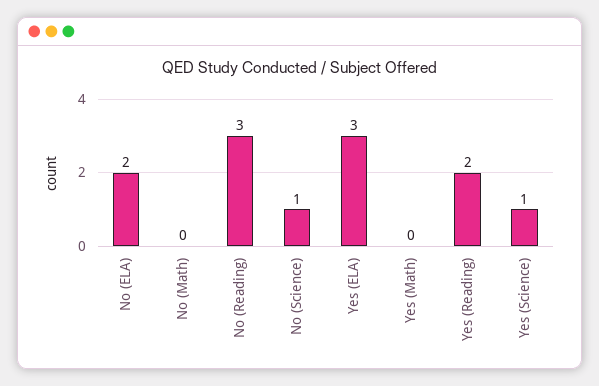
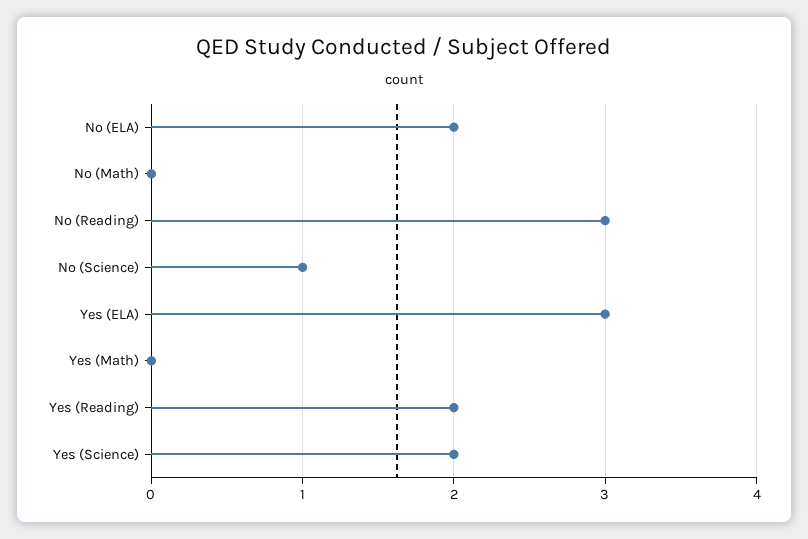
  {
    "No (ELA)": 2,
    "No (Math)": 0,
    "No (Reading)": 3,
    "No (Science)": 1,
    "Yes (ELA)": 3,
    "Yes (Math)": 0,
    "Yes (Reading)": 2,
-   "Yes (Science)": 1
+   "Yes (Science)": 2
  }

